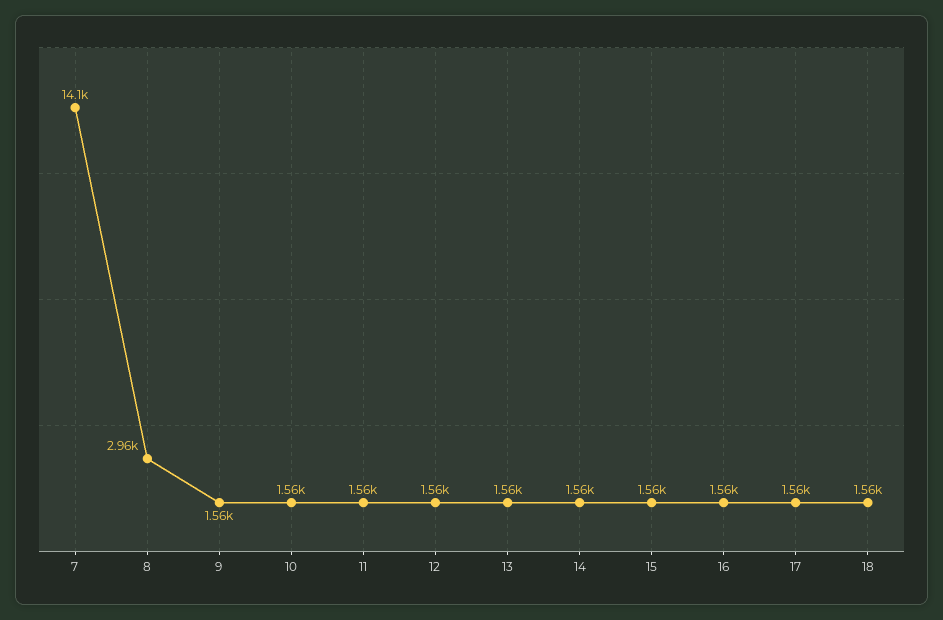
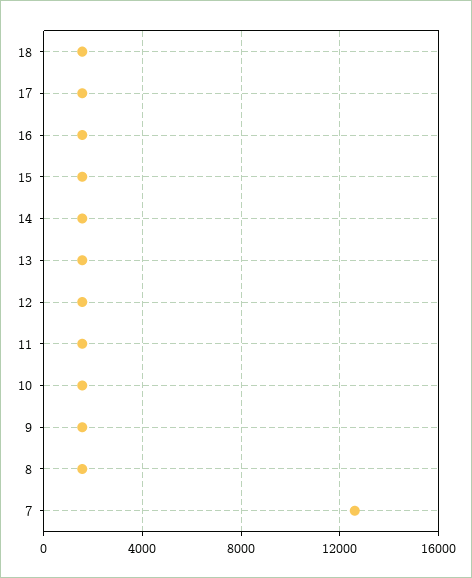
  {
-   "7": 14100,
+   "7": 12500,
-   "8": 2960,
+   "8": 1500,
    "9": 1560,
    "10": 1560,
    "11": 1560,
    "12": 1560,
    "13": 1560,
    "14": 1560,
    "15": 1560,
    "16": 1560,
    "17": 1560,
    "18": 1560
  }

